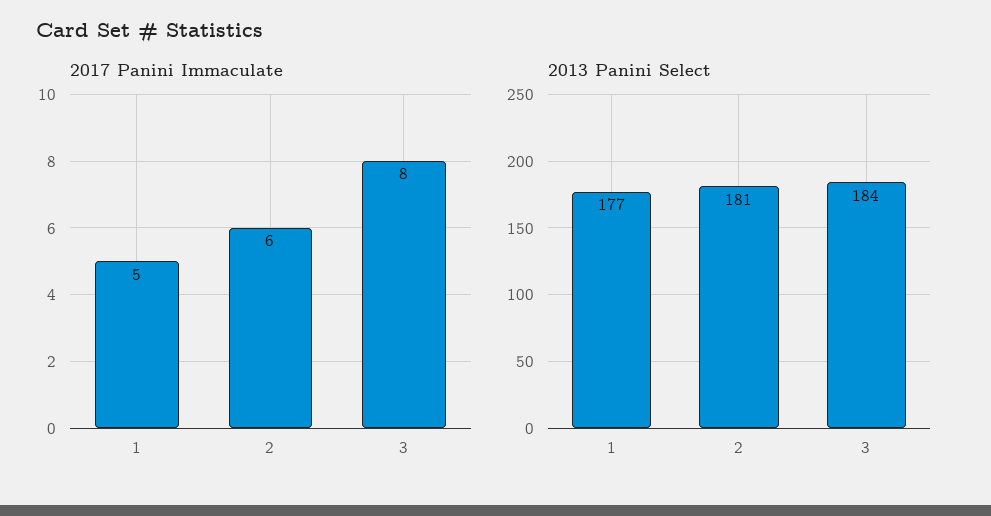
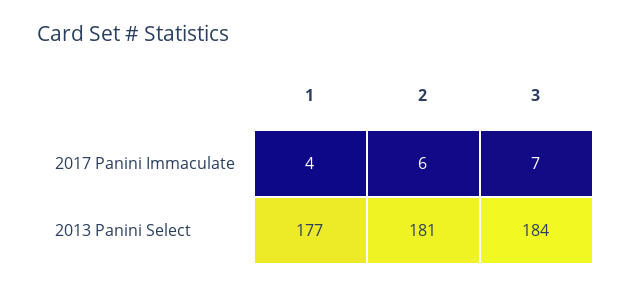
  {
    "2017 Panini Immaculate": {
-     "1": 5,
+     "1": 4,
      "2": 6,
-     "3": 8
+     "3": 7
    },
    "2013 Panini Select": {
      "1": 177,
      "2": 181,
      "3": 184
    }
  }

